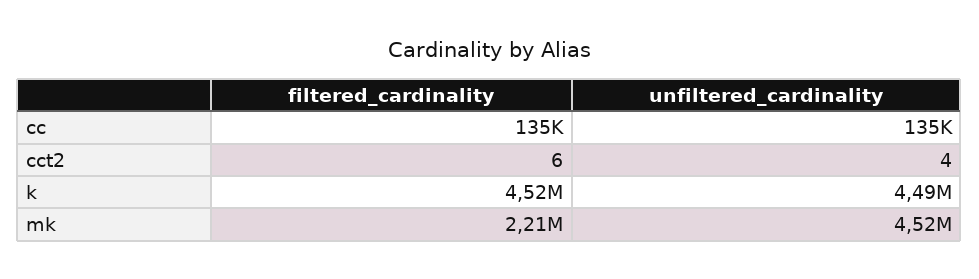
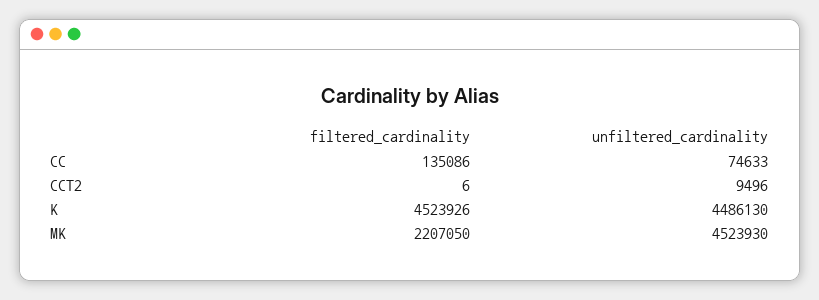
  {
    "filtered_cardinality": {
      "cc": 135086,
      "cct2": 6,
      "k": 4523926,
      "mk": 2207050
    },
    "unfiltered_cardinality": {
-     "cc": 135000,
+     "cc": 74633,
-     "cct2": 4,
+     "cct2": 9496,
      "k": 4486130,
      "mk": 4523930
    }
  }

